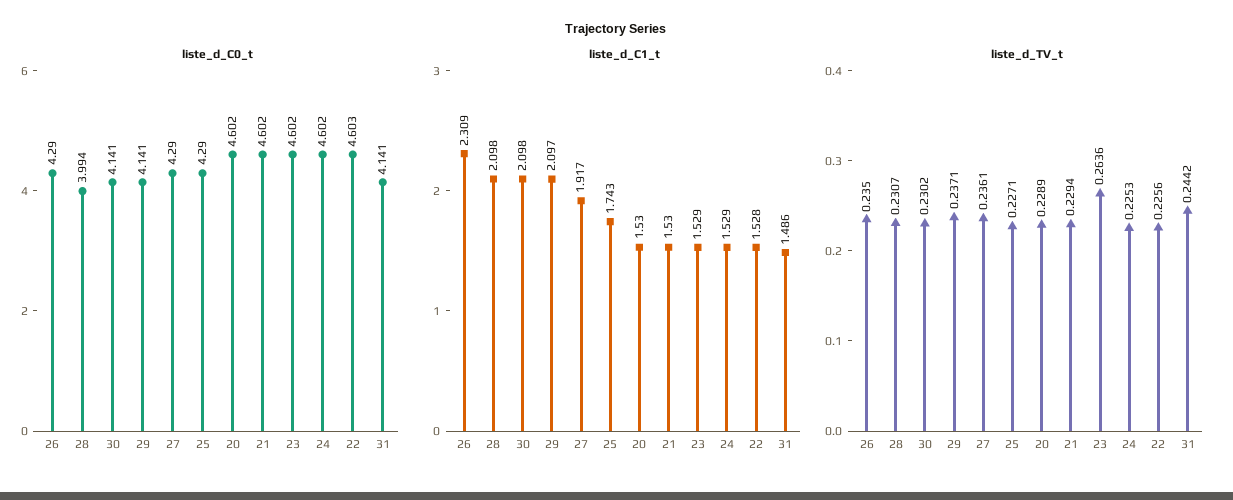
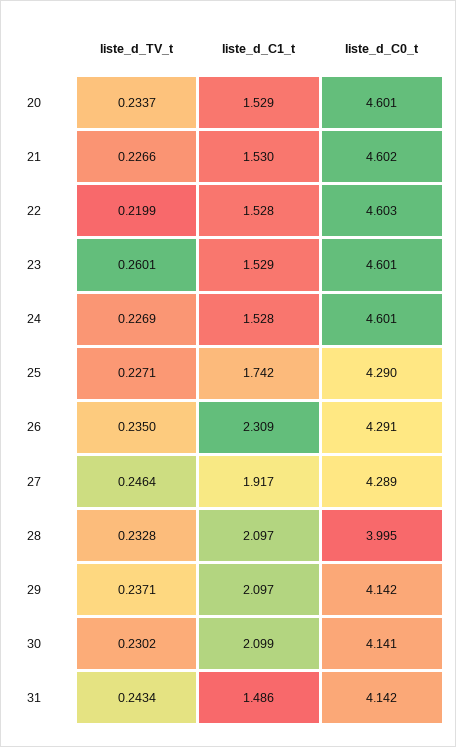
  {
    "liste_d_C0_t": {
-     "26": 4.29,
+     "26": 4.291,
-     "28": 3.994,
+     "28": 3.995,
      "30": 4.141,
-     "29": 4.141,
+     "29": 4.142,
-     "27": 4.29,
+     "27": 4.289,
      "25": 4.29,
-     "20": 4.602,
+     "20": 4.601,
      "21": 4.602,
-     "23": 4.602,
+     "23": 4.601,
-     "24": 4.602,
+     "24": 4.601,
      "22": 4.603,
-     "31": 4.141
+     "31": 4.142
    },
    "liste_d_C1_t": {
      "26": 2.309,
-     "28": 2.098,
+     "28": 2.097,
-     "30": 2.098,
+     "30": 2.099,
      "29": 2.097,
      "27": 1.917,
-     "25": 1.743,
+     "25": 1.742,
-     "20": 1.53,
+     "20": 1.529,
      "21": 1.53,
      "23": 1.529,
-     "24": 1.529,
+     "24": 1.528,
      "22": 1.528,
      "31": 1.486
    },
    "liste_d_TV_t": {
      "26": 0.235,
-     "28": 0.2307,
+     "28": 0.2328,
      "30": 0.2302,
      "29": 0.2371,
-     "27": 0.2361,
+     "27": 0.2464,
      "25": 0.2271,
-     "20": 0.2289,
+     "20": 0.2337,
-     "21": 0.2294,
+     "21": 0.2266,
-     "23": 0.2636,
+     "23": 0.2601,
-     "24": 0.2253,
+     "24": 0.2269,
-     "22": 0.2256,
+     "22": 0.2199,
-     "31": 0.2442
+     "31": 0.2434
    }
  }

